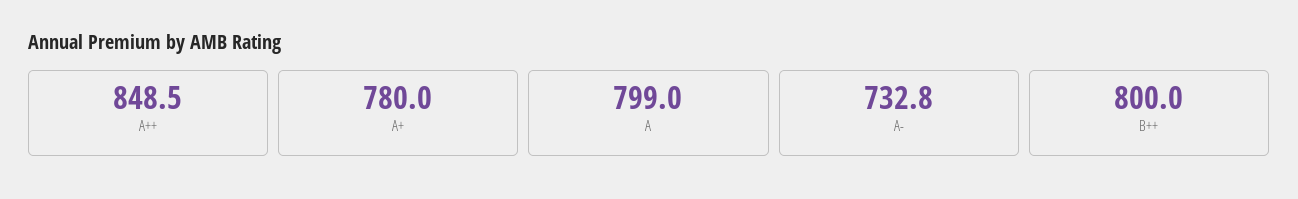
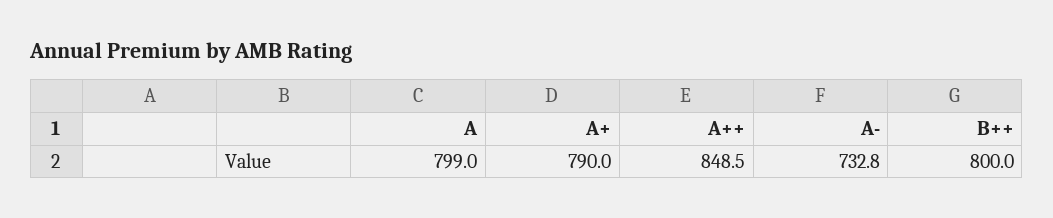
  {
    "A++": 848.5,
-   "A+": 780,
+   "A+": 790,
    "A": 799,
    "A-": 732.8,
    "B++": 800
  }

